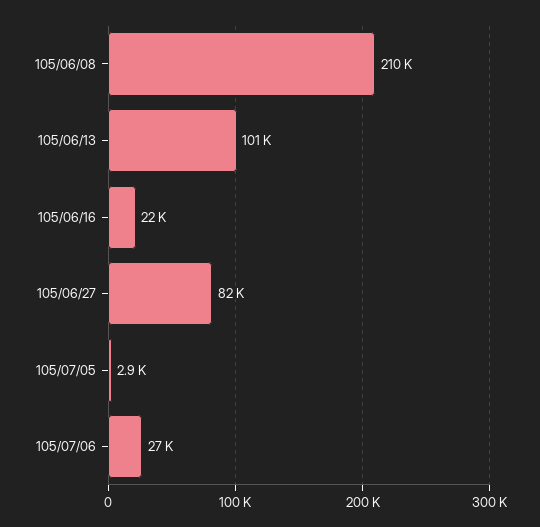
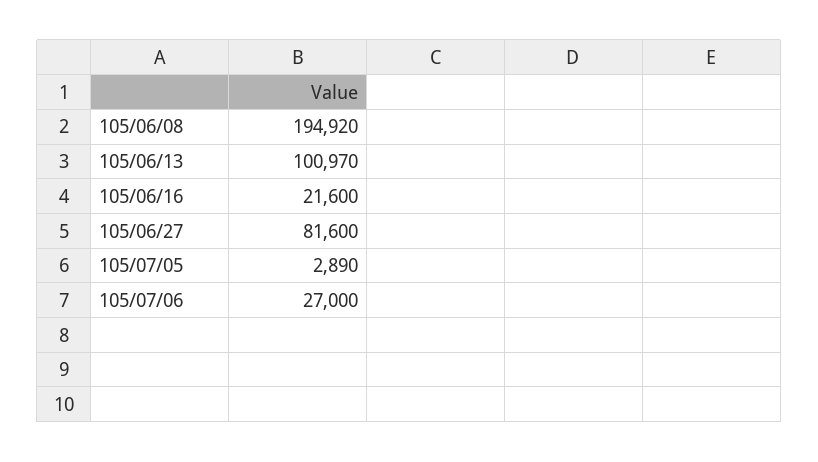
  {
-   "105/06/08": 210000,
+   "105/06/08": 194920,
    "105/06/13": 100970,
    "105/06/16": 21600,
    "105/06/27": 81600,
    "105/07/05": 2890,
    "105/07/06": 27000
  }

